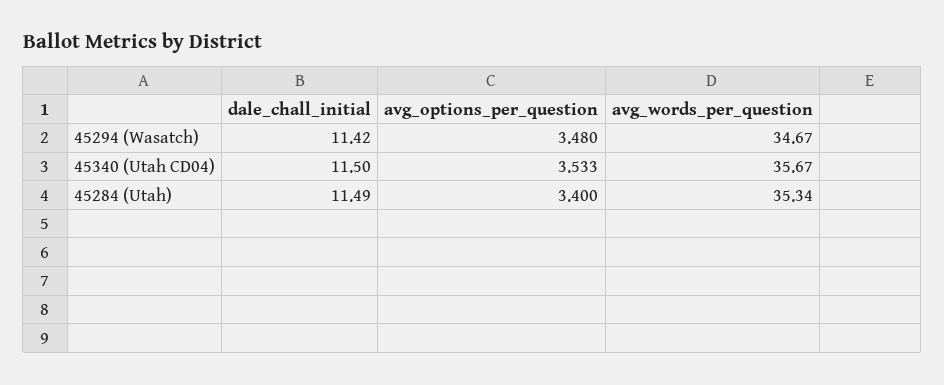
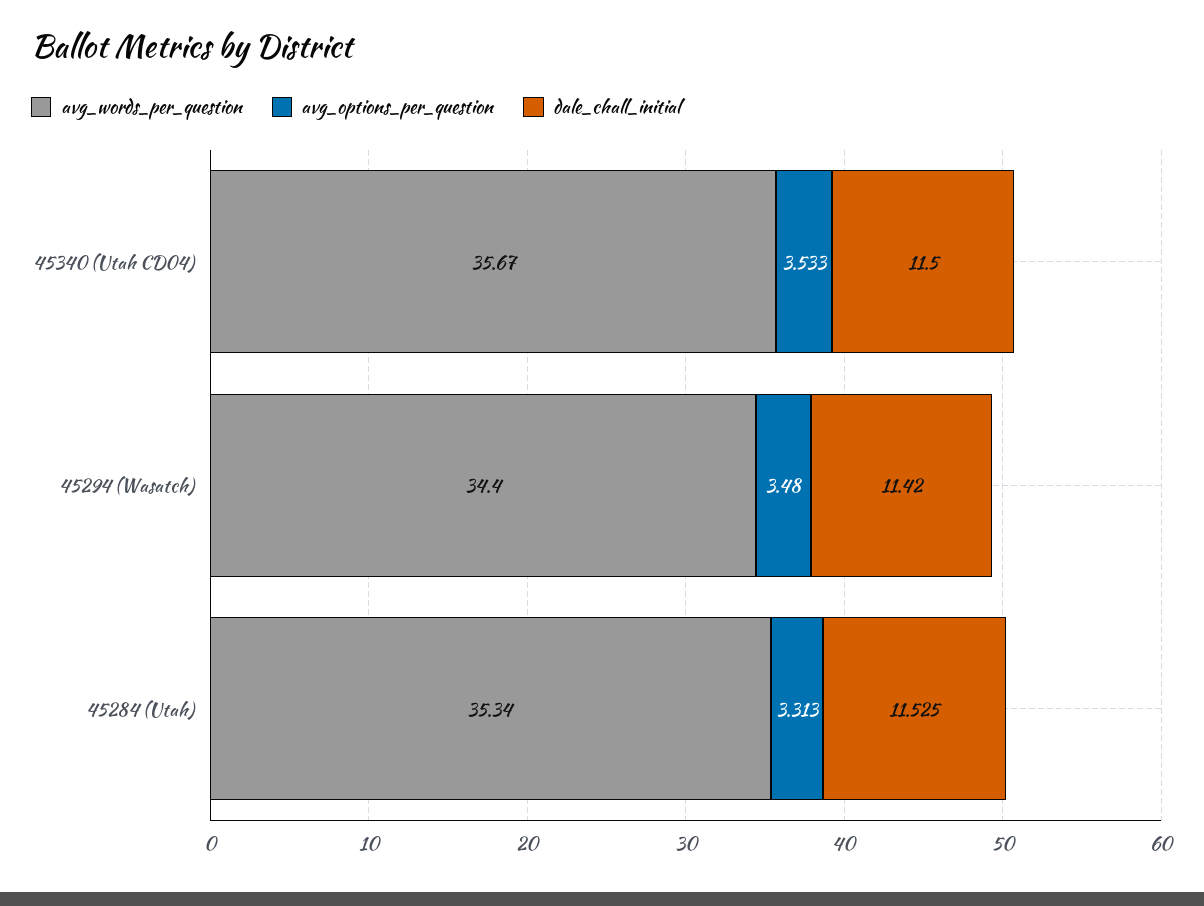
  {
    "dale_chall_initial": {
      "45294 (Wasatch)": 11.42,
      "45340 (Utah CD04)": 11.5,
-     "45284 (Utah)": 11.49
+     "45284 (Utah)": 11.525
    },
    "avg_options_per_question": {
      "45294 (Wasatch)": 3.48,
      "45340 (Utah CD04)": 3.533,
-     "45284 (Utah)": 3.4
+     "45284 (Utah)": 3.313
    },
    "avg_words_per_question": {
-     "45294 (Wasatch)": 34.67,
+     "45294 (Wasatch)": 34.4,
      "45340 (Utah CD04)": 35.67,
      "45284 (Utah)": 35.34
    }
  }

